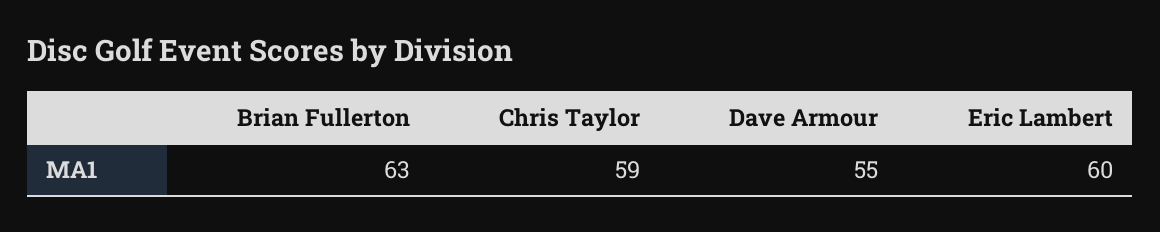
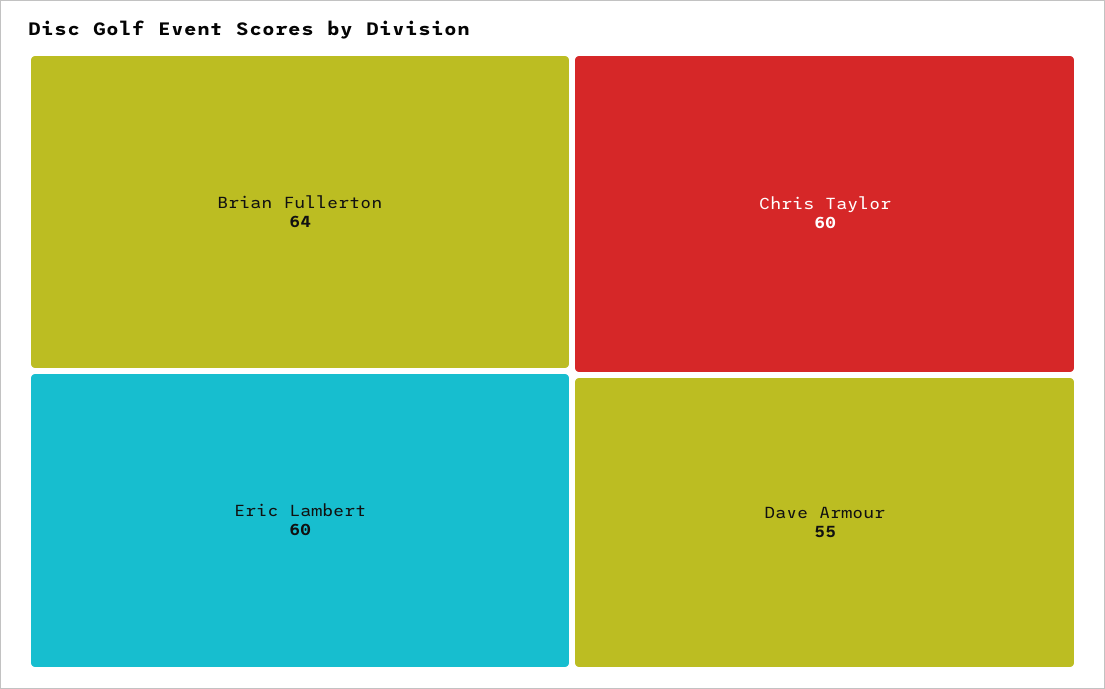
  {
-   "Brian Fullerton": 63,
+   "Brian Fullerton": 64,
-   "Chris Taylor": 59,
+   "Chris Taylor": 60,
    "Dave Armour": 55,
    "Eric Lambert": 60
  }

